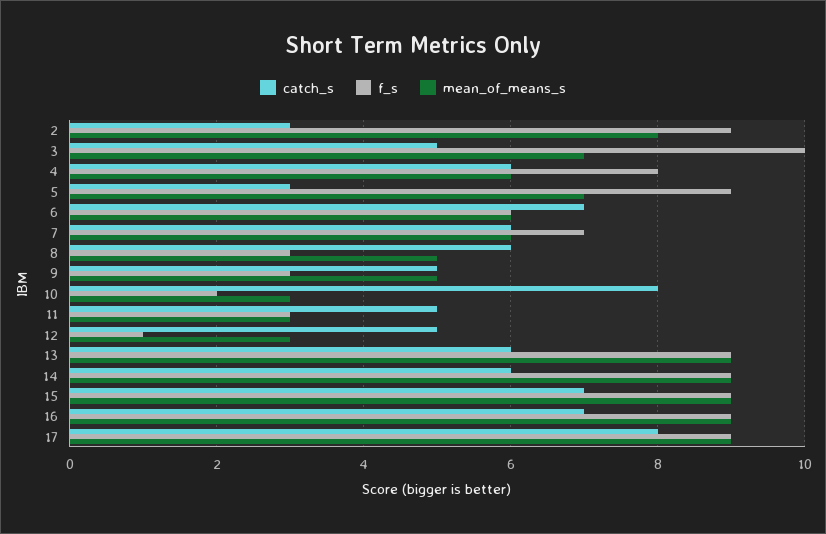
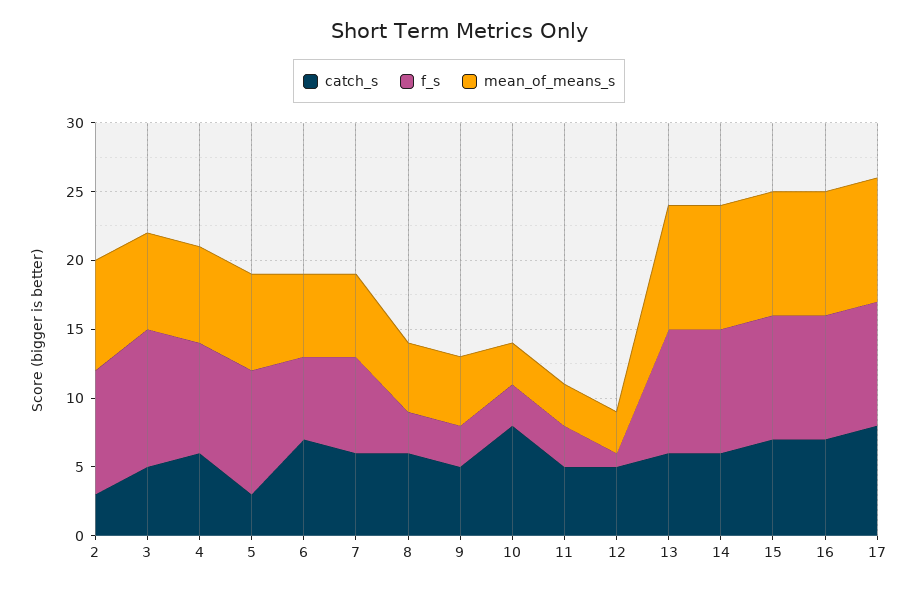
  {
    "catch_s": {
      "2": 3,
      "3": 5,
      "4": 6,
      "5": 3,
      "6": 7,
      "7": 6,
      "8": 6,
      "9": 5,
      "10": 8,
      "11": 5,
      "12": 5,
      "13": 6,
      "14": 6,
      "15": 7,
      "16": 7,
      "17": 8
    },
    "f_s": {
      "2": 9,
      "3": 10,
      "4": 8,
      "5": 9,
      "6": 6,
      "7": 7,
      "8": 3,
      "9": 3,
-     "10": 2,
+     "10": 3,
      "11": 3,
      "12": 1,
      "13": 9,
      "14": 9,
      "15": 9,
      "16": 9,
      "17": 9
    },
    "mean_of_means_s": {
      "2": 8,
      "3": 7,
-     "4": 6,
+     "4": 7,
      "5": 7,
      "6": 6,
      "7": 6,
      "8": 5,
      "9": 5,
      "10": 3,
      "11": 3,
      "12": 3,
      "13": 9,
      "14": 9,
      "15": 9,
      "16": 9,
      "17": 9
    }
  }

